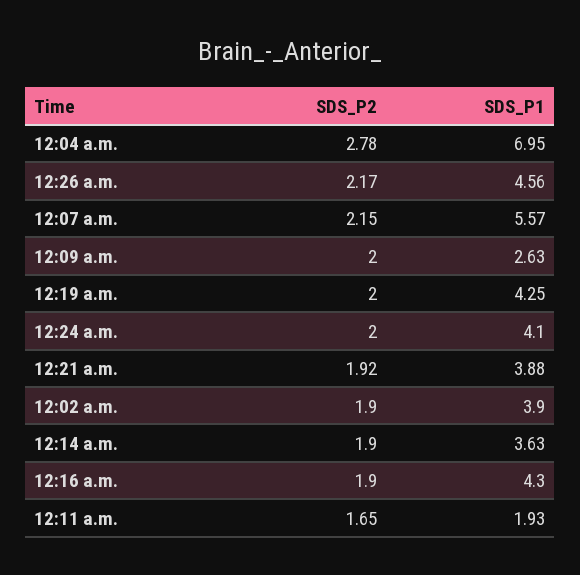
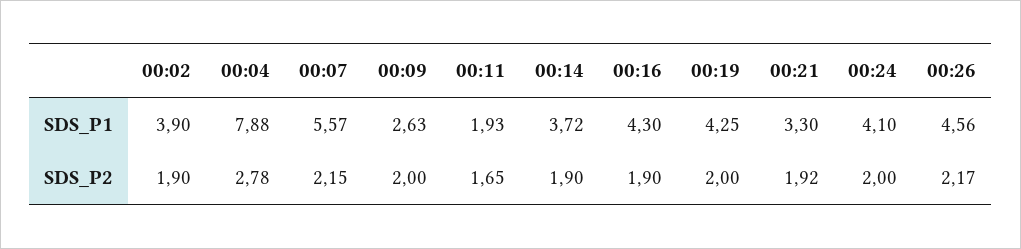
  {
    "SDS_P2": {
      "12:04 a.m.": 2.78,
      "12:26 a.m.": 2.17,
      "12:07 a.m.": 2.15,
      "12:09 a.m.": 2,
      "12:19 a.m.": 2,
      "12:24 a.m.": 2,
      "12:21 a.m.": 1.92,
      "12:02 a.m.": 1.9,
      "12:14 a.m.": 1.9,
      "12:16 a.m.": 1.9,
      "12:11 a.m.": 1.65
    },
    "SDS_P1": {
-     "12:04 a.m.": 6.95,
+     "12:04 a.m.": 7.88,
      "12:26 a.m.": 4.56,
      "12:07 a.m.": 5.57,
      "12:09 a.m.": 2.63,
      "12:19 a.m.": 4.25,
      "12:24 a.m.": 4.1,
-     "12:21 a.m.": 3.88,
+     "12:21 a.m.": 3.3,
      "12:02 a.m.": 3.9,
-     "12:14 a.m.": 3.63,
+     "12:14 a.m.": 3.72,
      "12:16 a.m.": 4.3,
      "12:11 a.m.": 1.93
    }
  }

